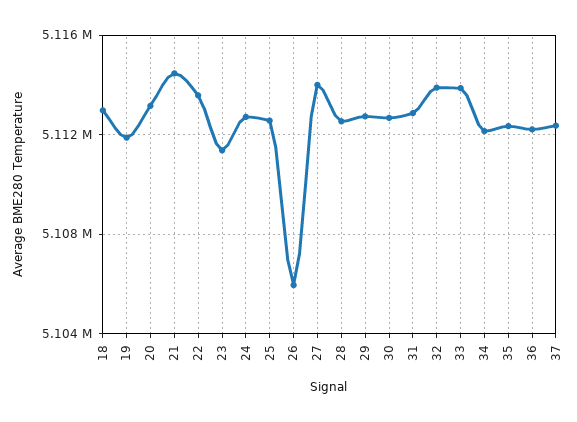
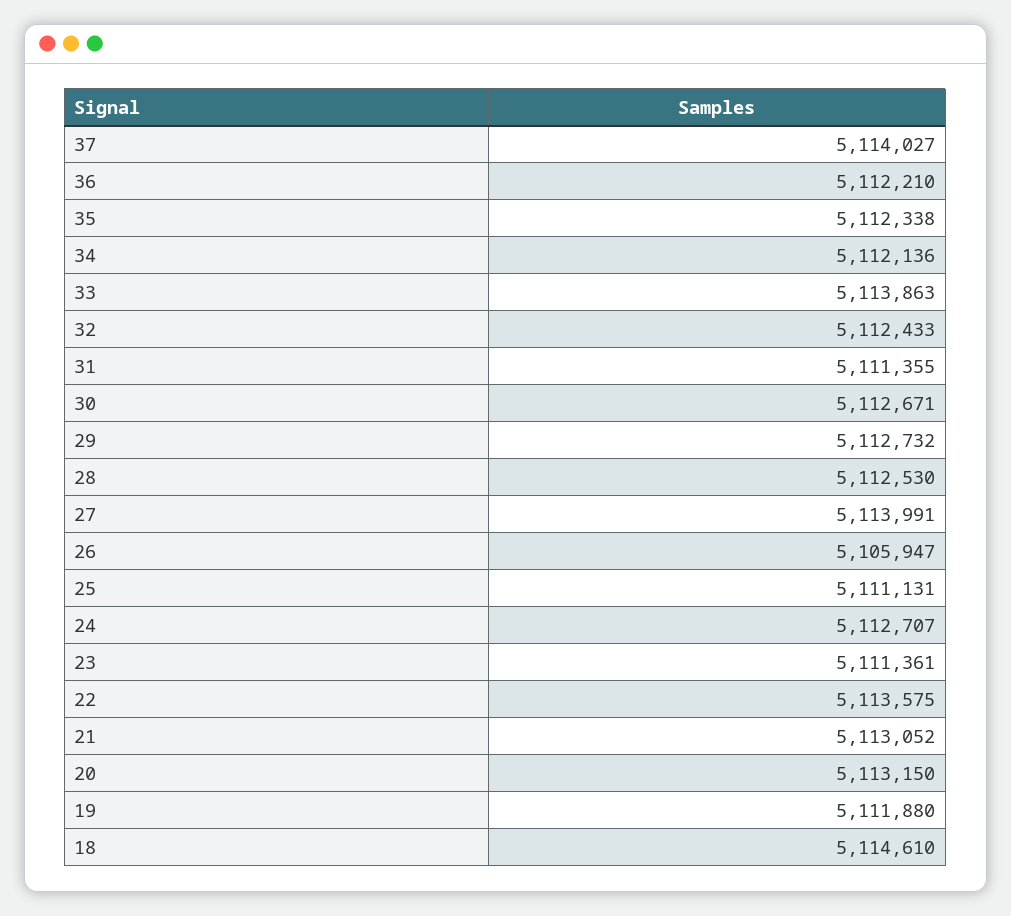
  {
-   "18": 5113000,
+   "18": 5114610,
    "19": 5111880,
    "20": 5113150,
-   "21": 5114500,
+   "21": 5113052,
    "22": 5113575,
    "23": 5111361,
    "24": 5112707,
-   "25": 5112500,
+   "25": 5111131,
    "26": 5105947,
    "27": 5113991,
    "28": 5112530,
    "29": 5112732,
    "30": 5112671,
-   "31": 5113000,
+   "31": 5111355,
-   "32": 5114000,
+   "32": 5112433,
    "33": 5113863,
    "34": 5112136,
    "35": 5112338,
    "36": 5112210,
-   "37": 5112500
+   "37": 5114027
  }

